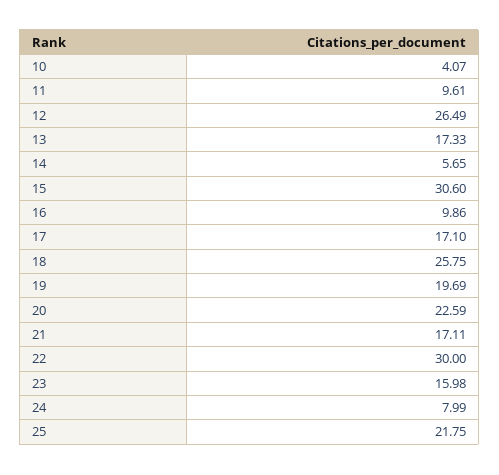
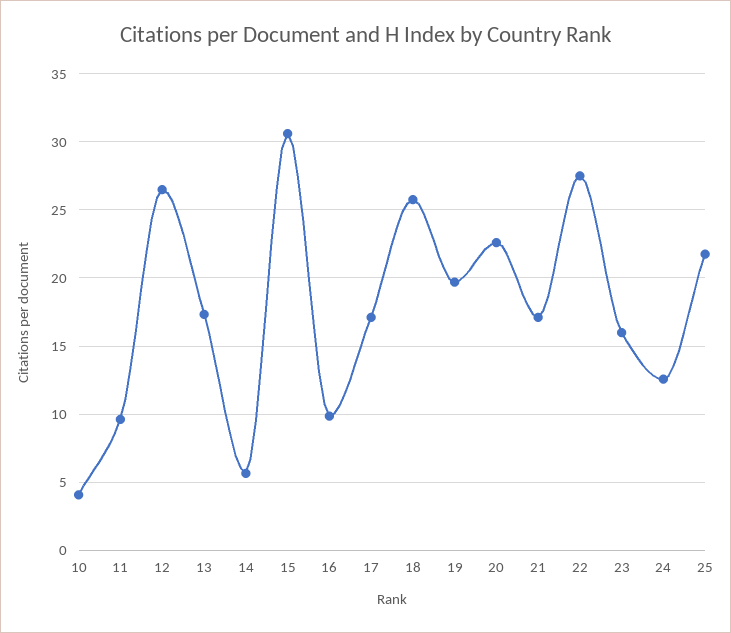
  {
    "10": 4.07,
    "11": 9.61,
    "12": 26.49,
    "13": 17.33,
    "14": 5.65,
    "15": 30.6,
    "16": 9.86,
    "17": 17.1,
    "18": 25.75,
    "19": 19.69,
    "20": 22.59,
    "21": 17.11,
-   "22": 30,
+   "22": 27.5,
    "23": 15.98,
-   "24": 7.99,
+   "24": 12.5,
    "25": 21.75
  }

